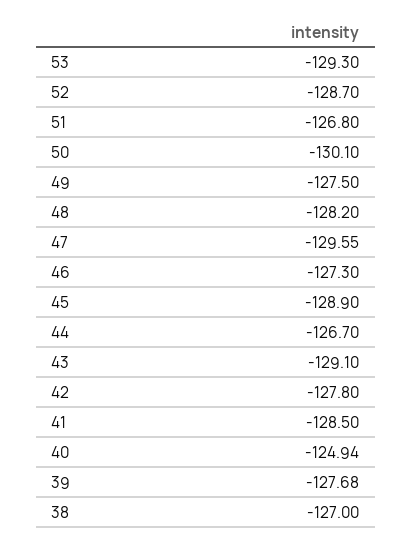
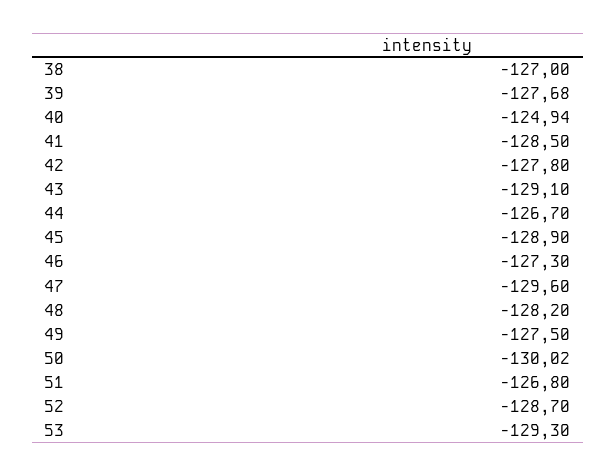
  {
    "53": -129.3,
    "52": -128.7,
    "51": -126.8,
-   "50": -130.1,
+   "50": -130.02,
    "49": -127.5,
    "48": -128.2,
-   "47": -129.55,
+   "47": -129.6,
    "46": -127.3,
    "45": -128.9,
    "44": -126.7,
    "43": -129.1,
    "42": -127.8,
    "41": -128.5,
    "40": -124.94,
    "39": -127.68,
    "38": -127
  }

